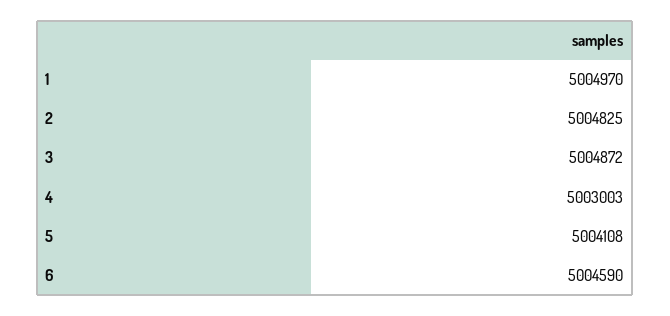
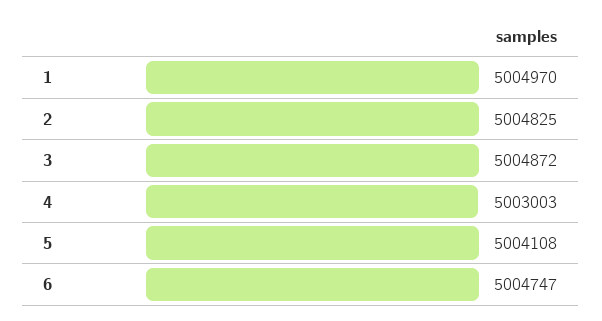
  {
    "1": 5004970,
    "2": 5004825,
    "3": 5004872,
    "4": 5003003,
    "5": 5004108,
-   "6": 5004590
+   "6": 5004747
  }

